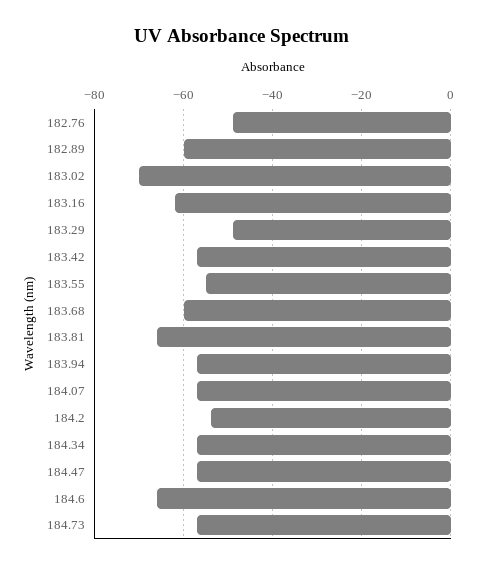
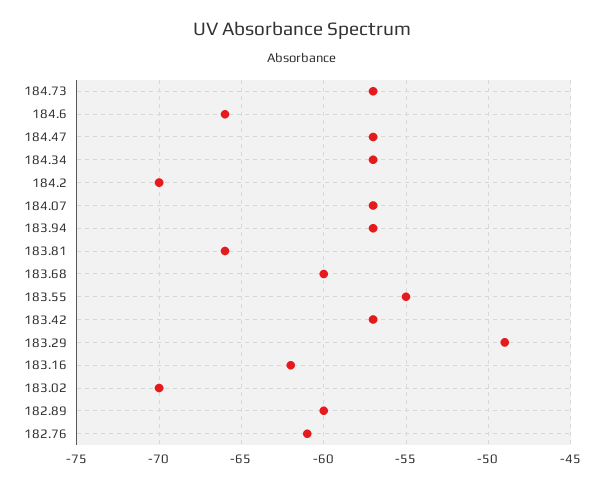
  {
-   "182.76": -50,
+   "182.76": -61,
    "182.89": -60,
    "183.02": -70,
    "183.16": -62,
    "183.29": -49,
    "183.42": -57,
    "183.55": -55,
    "183.68": -60,
    "183.81": -66,
    "183.94": -57,
    "184.07": -57,
-   "184.2": -55,
+   "184.2": -70,
    "184.34": -57,
    "184.47": -57,
    "184.6": -66,
    "184.73": -57
  }

